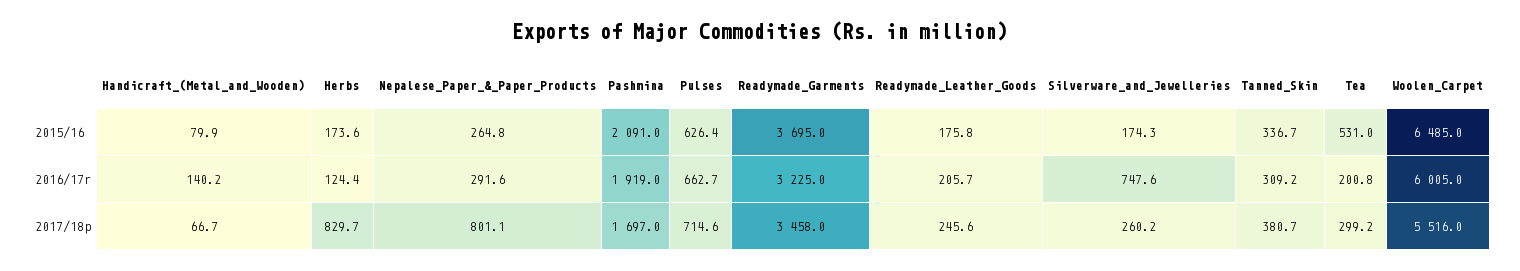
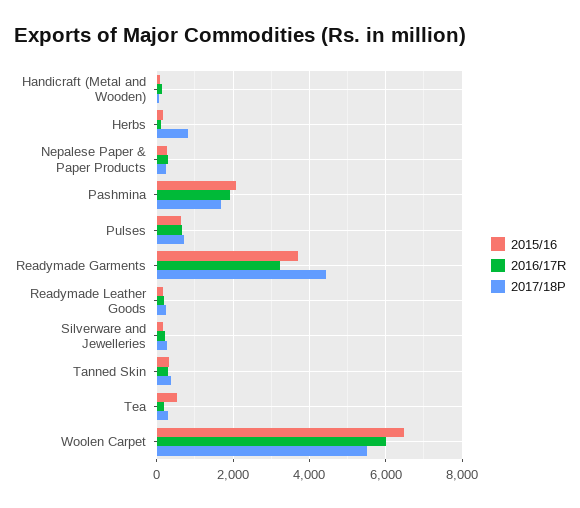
  {
    "2015/16": {
      "Handicraft_(Metal_and_Wooden)": 79.9,
      "Herbs": 173.6,
      "Nepalese_Paper_&_Paper_Products": 264.8,
      "Pashmina": 2091,
      "Pulses": 626.4,
      "Readymade_Garments": 3695,
      "Readymade_Leather_Goods": 175.8,
      "Silverware_and_Jewelleries": 174.3,
      "Tanned_Skin": 336.7,
      "Tea": 531,
      "Woolen_Carpet": 6485
    },
    "2016/17r": {
      "Handicraft_(Metal_and_Wooden)": 140.2,
      "Herbs": 124.4,
      "Nepalese_Paper_&_Paper_Products": 291.6,
      "Pashmina": 1919,
      "Pulses": 662.7,
      "Readymade_Garments": 3225,
      "Readymade_Leather_Goods": 205.7,
-     "Silverware_and_Jewelleries": 747.6,
+     "Silverware_and_Jewelleries": 200,
      "Tanned_Skin": 309.2,
      "Tea": 200.8,
      "Woolen_Carpet": 6005
    },
    "2017/18p": {
      "Handicraft_(Metal_and_Wooden)": 66.7,
      "Herbs": 829.7,
-     "Nepalese_Paper_&_Paper_Products": 801.1,
+     "Nepalese_Paper_&_Paper_Products": 200,
      "Pashmina": 1697,
      "Pulses": 714.6,
-     "Readymade_Garments": 3458,
+     "Readymade_Garments": 4400,
      "Readymade_Leather_Goods": 245.6,
      "Silverware_and_Jewelleries": 260.2,
      "Tanned_Skin": 380.7,
      "Tea": 299.2,
      "Woolen_Carpet": 5516
    }
  }

